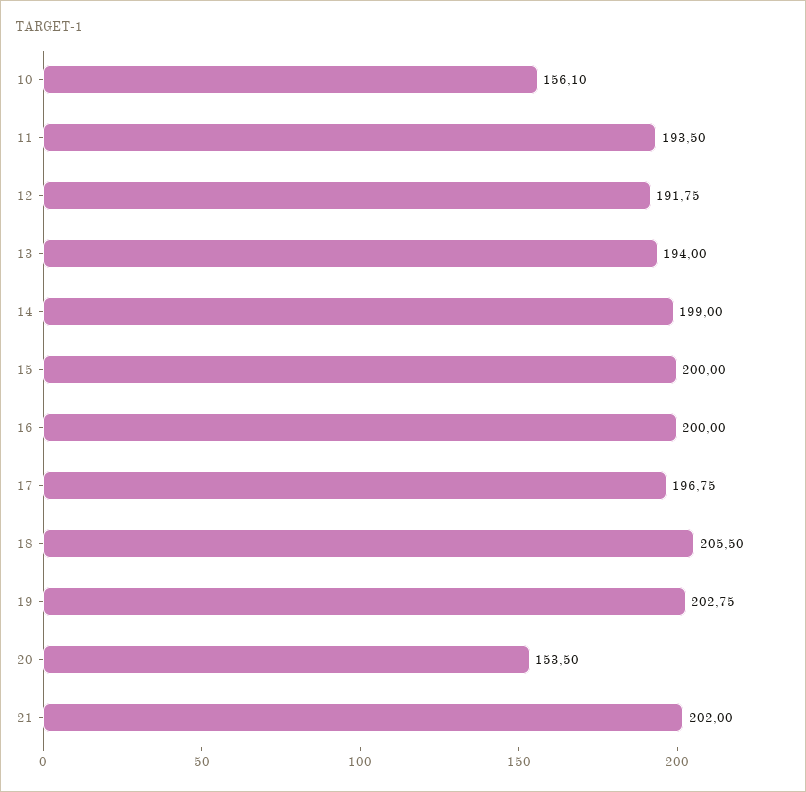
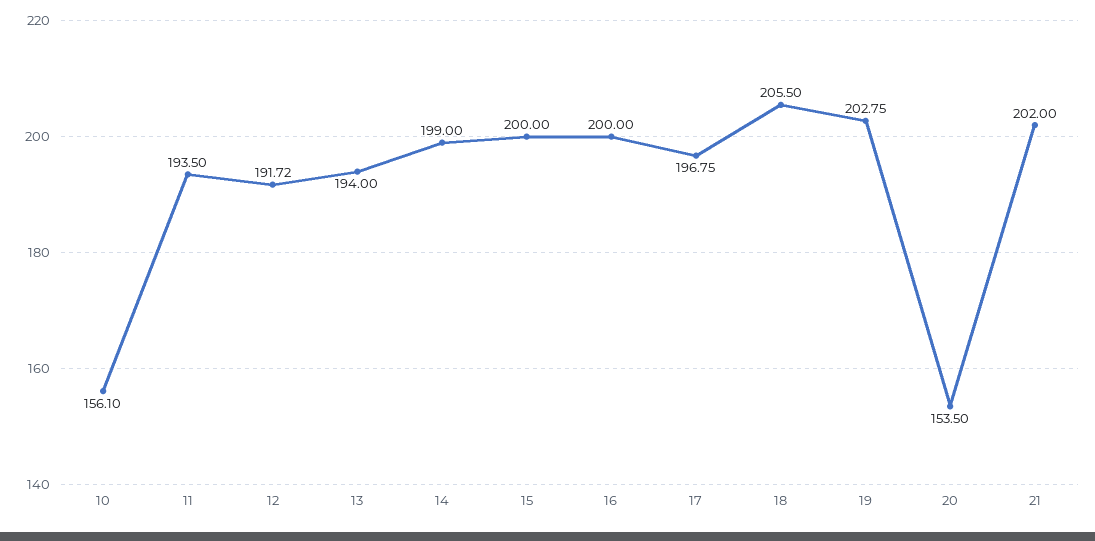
  {
    "10": 156.1,
    "11": 193.5,
-   "12": 191.75,
+   "12": 191.72,
    "13": 194,
    "14": 199,
    "15": 200,
    "16": 200,
    "17": 196.75,
    "18": 205.5,
    "19": 202.75,
    "20": 153.5,
    "21": 202
  }

